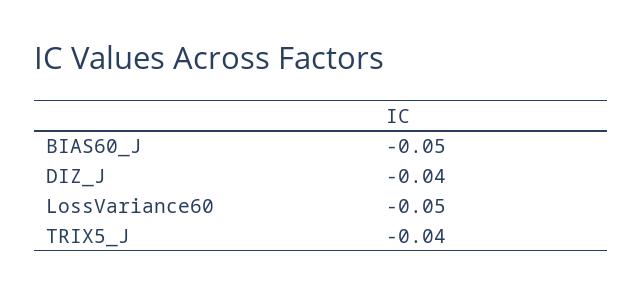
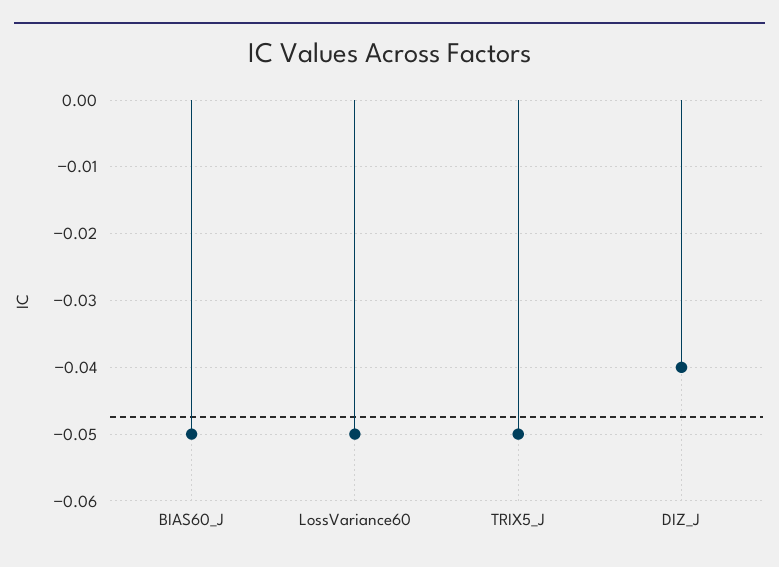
  {
    "BIAS60_J": -0.05,
    "DIZ_J": -0.04,
    "LossVariance60": -0.05,
-   "TRIX5_J": -0.04
+   "TRIX5_J": -0.05
  }

